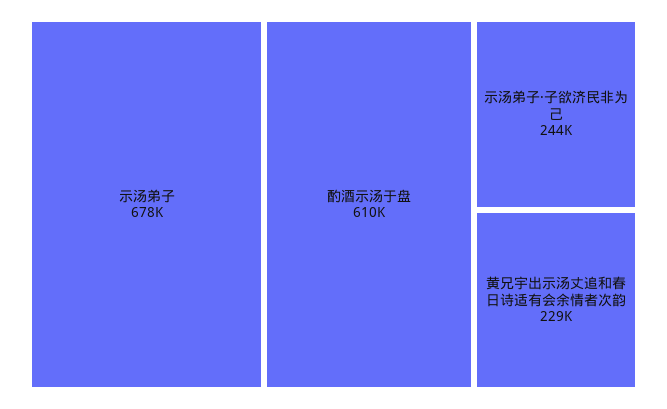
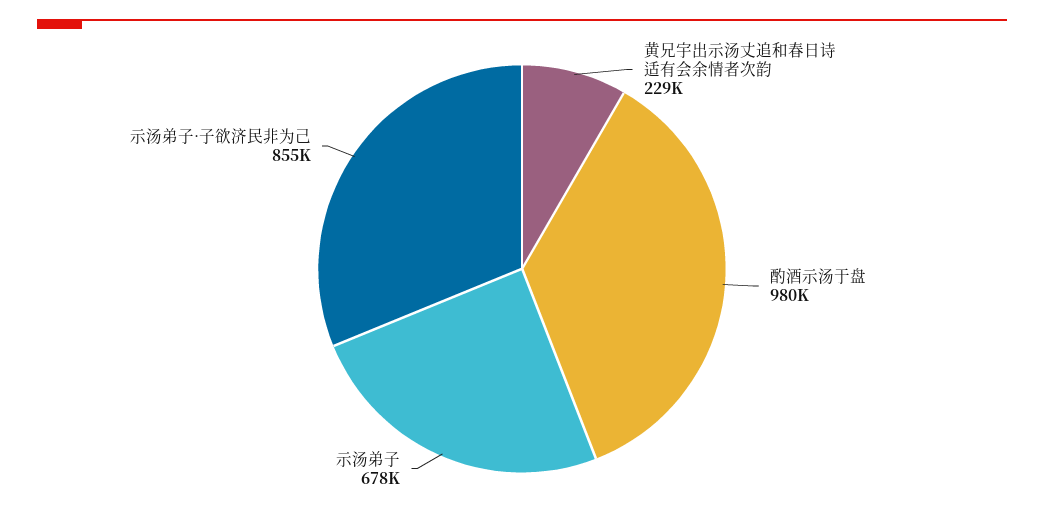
  {
    "示汤弟子": 678000,
-   "酌酒示汤于盘": 610000,
+   "酌酒示汤于盘": 980000,
-   "示汤弟子·子欲济民非为己": 244000,
+   "示汤弟子·子欲济民非为己": 855000,
    "黄兄宇出示汤丈追和春日诗适有会余情者次韵": 229000
  }

